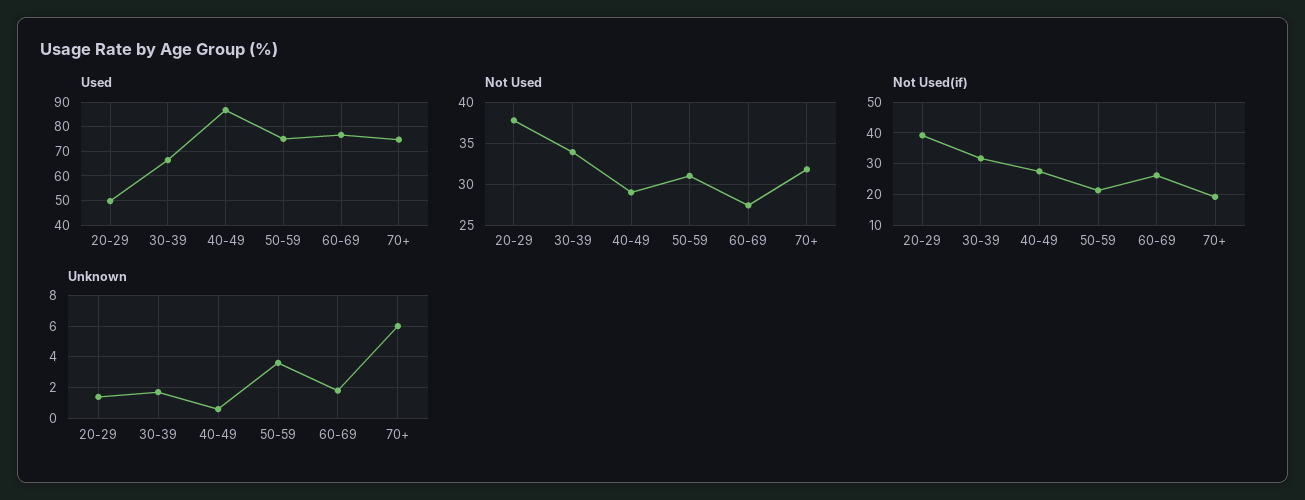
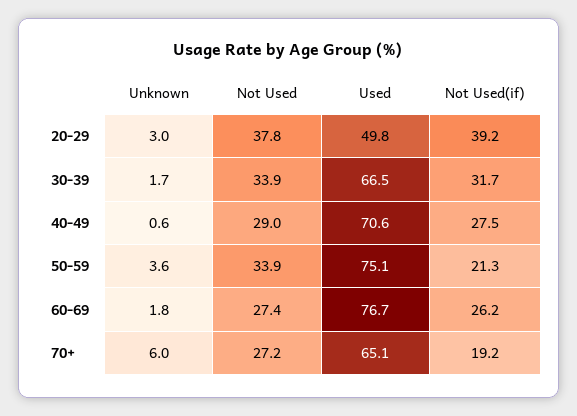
  {
    "Used": {
      "20-29": 49.8,
      "30-39": 66.5,
-     "40-49": 87.5,
+     "40-49": 70.6,
      "50-59": 75.1,
      "60-69": 76.7,
-     "70+": 75
+     "70+": 65.1
    },
    "Not Used": {
      "20-29": 37.8,
      "30-39": 33.9,
      "40-49": 29,
-     "50-59": 31,
+     "50-59": 33.9,
      "60-69": 27.4,
-     "70+": 32
+     "70+": 27.2
    },
    "Not Used(if)": {
      "20-29": 39.2,
      "30-39": 31.7,
      "40-49": 27.5,
      "50-59": 21.3,
      "60-69": 26.2,
      "70+": 19.2
    },
    "Unknown": {
-     "20-29": 1.5,
+     "20-29": 3,
      "30-39": 1.7,
      "40-49": 0.6,
      "50-59": 3.6,
      "60-69": 1.8,
      "70+": 6
    }
  }

